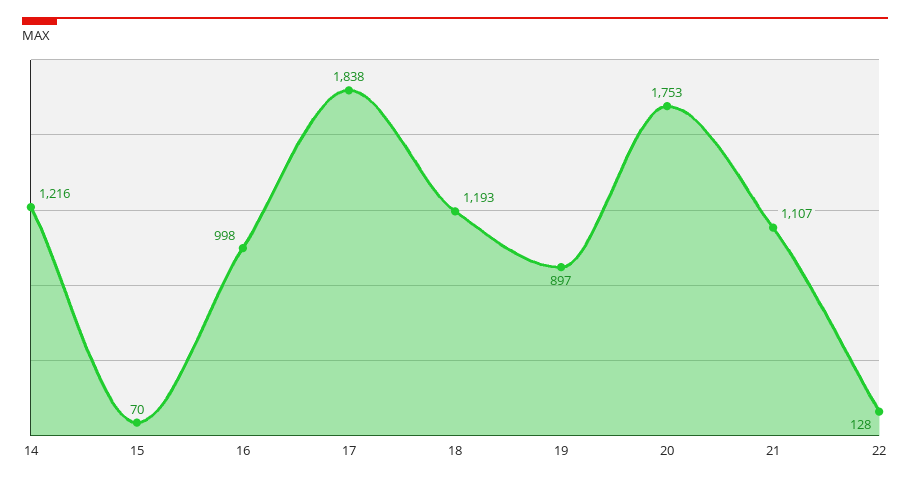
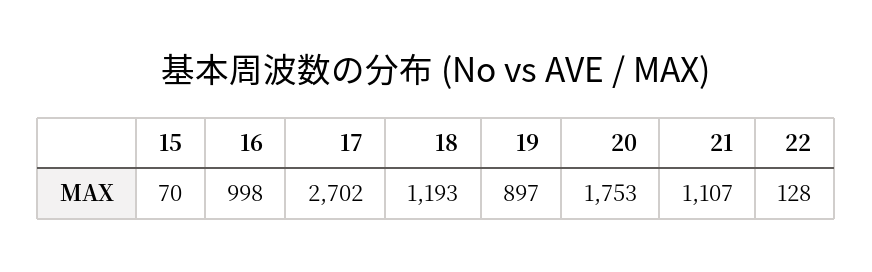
  {
-   "14": 1216,
    "15": 70,
    "16": 998,
-   "17": 1838,
+   "17": 2702,
    "18": 1193,
    "19": 897,
    "20": 1753,
    "21": 1107,
    "22": 128
  }

